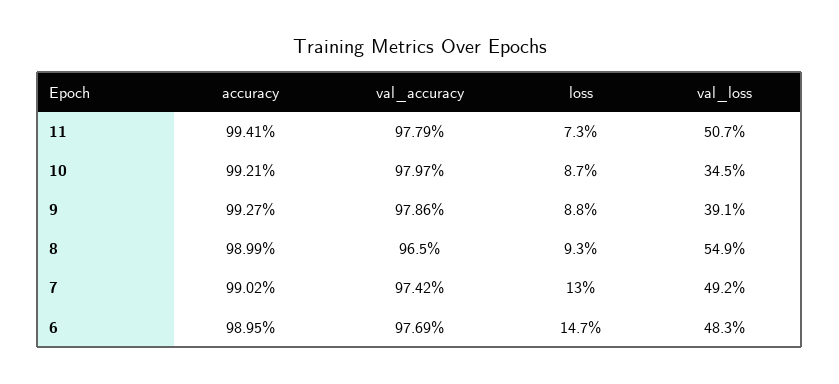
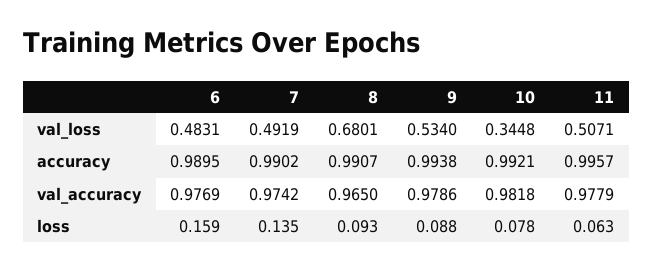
  {
    "accuracy": {
-     "11": 0.9941,
+     "11": 0.9957,
      "10": 0.9921,
-     "9": 0.9927,
+     "9": 0.9938,
-     "8": 0.9899,
+     "8": 0.9907,
      "7": 0.9902,
      "6": 0.9895
    },
    "val_accuracy": {
      "11": 0.9779,
-     "10": 0.9797,
+     "10": 0.9818,
      "9": 0.9786,
      "8": 0.965,
      "7": 0.9742,
      "6": 0.9769
    },
    "loss": {
-     "11": 0.073,
+     "11": 0.063,
-     "10": 0.087,
+     "10": 0.078,
      "9": 0.088,
      "8": 0.093,
-     "7": 0.13,
+     "7": 0.135,
-     "6": 0.147
+     "6": 0.159
    },
    "val_loss": {
      "11": 0.5071,
      "10": 0.3448,
-     "9": 0.391,
+     "9": 0.534,
-     "8": 0.549,
+     "8": 0.6801,
      "7": 0.4919,
      "6": 0.4831
    }
  }

